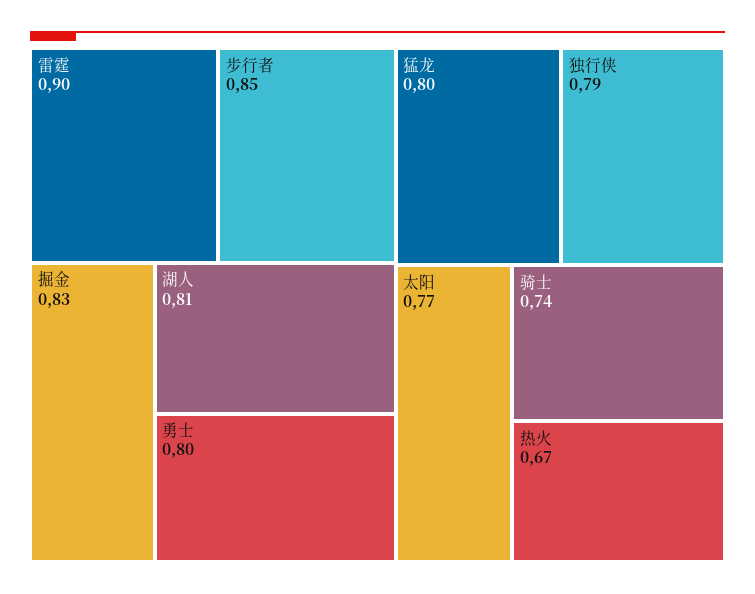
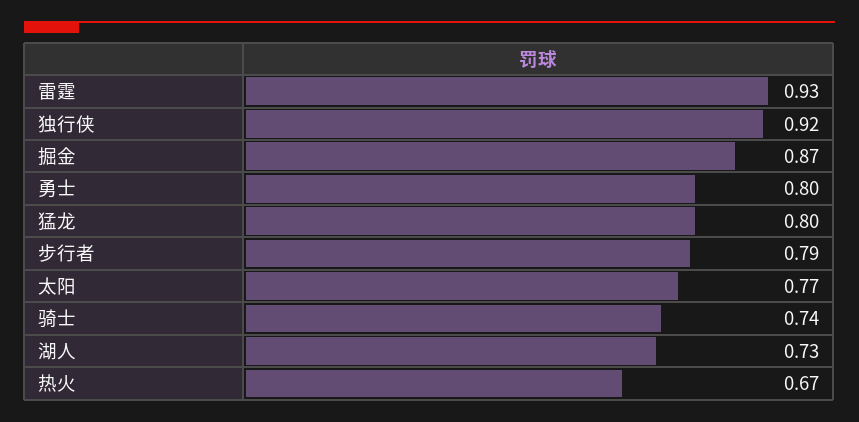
  {
-   "雷霆": 0.9,
+   "雷霆": 0.93,
-   "步行者": 0.85,
+   "步行者": 0.79,
-   "掘金": 0.83,
+   "掘金": 0.87,
-   "湖人": 0.81,
+   "湖人": 0.73,
    "勇士": 0.8,
    "猛龙": 0.8,
-   "独行侠": 0.79,
+   "独行侠": 0.92,
    "太阳": 0.77,
    "骑士": 0.74,
    "热火": 0.67
  }

